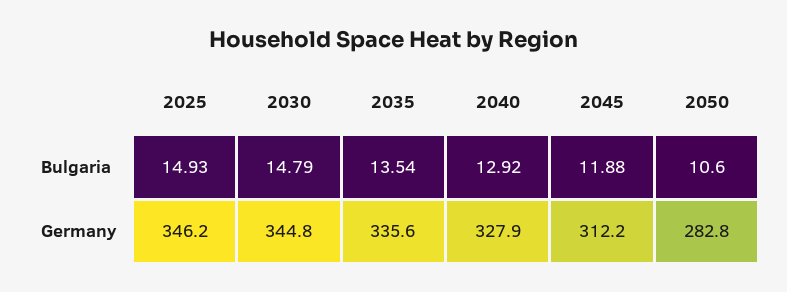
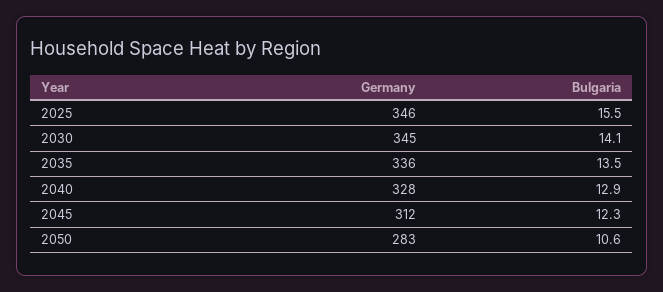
  {
    "2025": {
-     "Bulgaria": 14.93,
+     "Bulgaria": 15.5,
      "Germany": 346.2
    },
    "2030": {
-     "Bulgaria": 14.79,
+     "Bulgaria": 14.1,
      "Germany": 344.8
    },
    "2035": {
      "Bulgaria": 13.54,
      "Germany": 335.6
    },
    "2040": {
      "Bulgaria": 12.92,
      "Germany": 327.9
    },
    "2045": {
-     "Bulgaria": 11.88,
+     "Bulgaria": 12.3,
      "Germany": 312.2
    },
    "2050": {
      "Bulgaria": 10.6,
      "Germany": 282.8
    }
  }

